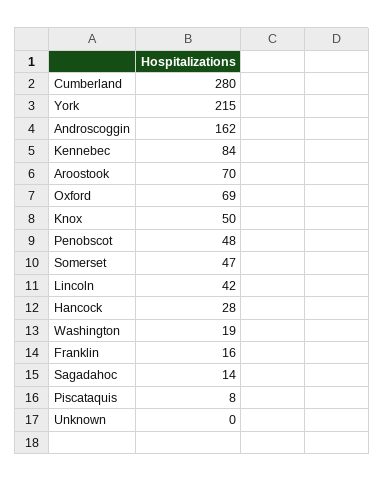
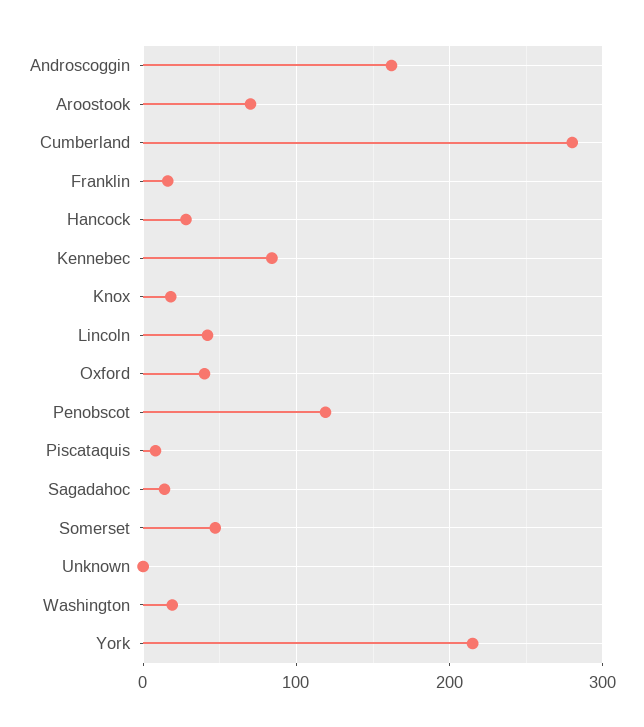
  {
    "Cumberland": 280,
    "York": 215,
    "Androscoggin": 162,
    "Kennebec": 84,
    "Aroostook": 70,
-   "Oxford": 69,
+   "Oxford": 40,
-   "Knox": 50,
+   "Knox": 20,
-   "Penobscot": 48,
+   "Penobscot": 120,
    "Somerset": 47,
    "Lincoln": 42,
    "Hancock": 28,
    "Washington": 19,
    "Franklin": 16,
    "Sagadahoc": 14,
    "Piscataquis": 8,
    "Unknown": 0
  }

